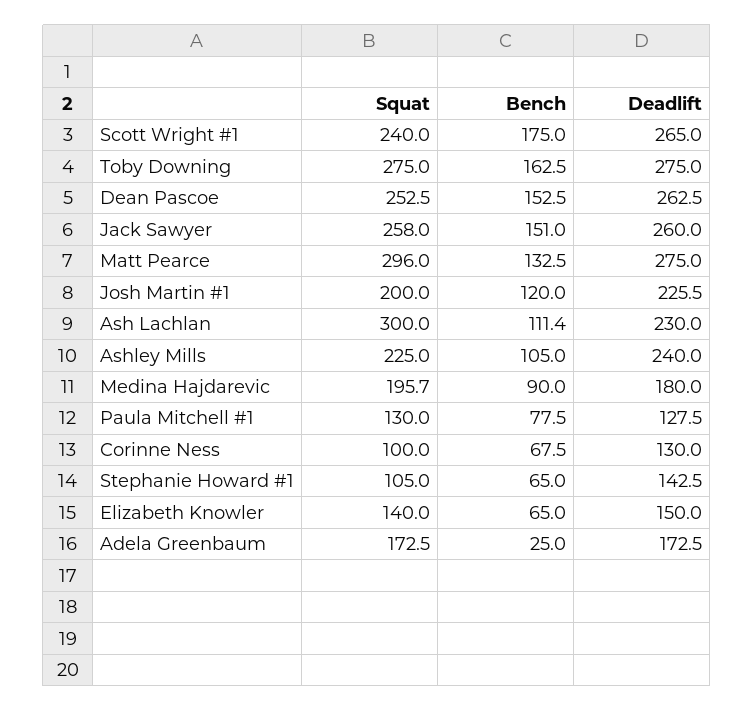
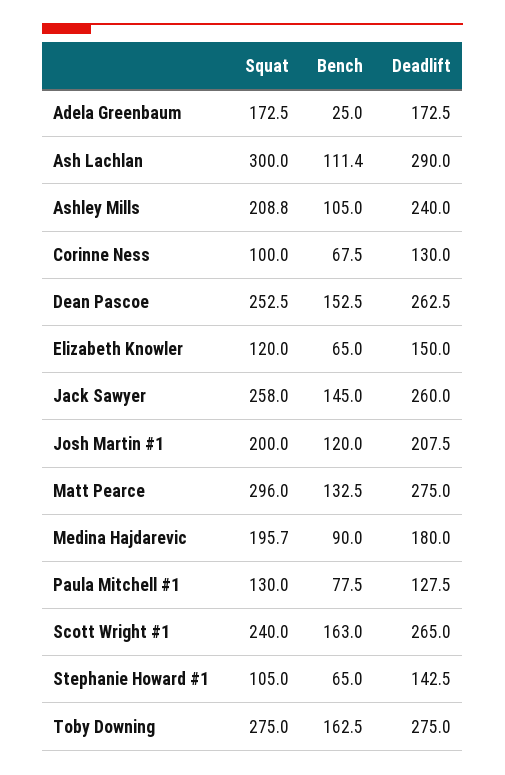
  {
    "Squat": {
      "Scott Wright #1": 240,
      "Toby Downing": 275,
      "Dean Pascoe": 252.5,
      "Jack Sawyer": 258,
      "Matt Pearce": 296,
      "Josh Martin #1": 200,
      "Ash Lachlan": 300,
-     "Ashley Mills": 225,
+     "Ashley Mills": 208.8,
      "Medina Hajdarevic": 195.7,
      "Paula Mitchell #1": 130,
      "Corinne Ness": 100,
      "Stephanie Howard #1": 105,
-     "Elizabeth Knowler": 140,
+     "Elizabeth Knowler": 120,
      "Adela Greenbaum": 172.5
    },
    "Bench": {
-     "Scott Wright #1": 175,
+     "Scott Wright #1": 163,
      "Toby Downing": 162.5,
      "Dean Pascoe": 152.5,
-     "Jack Sawyer": 151,
+     "Jack Sawyer": 145,
      "Matt Pearce": 132.5,
      "Josh Martin #1": 120,
      "Ash Lachlan": 111.4,
      "Ashley Mills": 105,
      "Medina Hajdarevic": 90,
      "Paula Mitchell #1": 77.5,
      "Corinne Ness": 67.5,
      "Stephanie Howard #1": 65,
      "Elizabeth Knowler": 65,
      "Adela Greenbaum": 25
    },
    "Deadlift": {
      "Scott Wright #1": 265,
      "Toby Downing": 275,
      "Dean Pascoe": 262.5,
      "Jack Sawyer": 260,
      "Matt Pearce": 275,
-     "Josh Martin #1": 225.5,
+     "Josh Martin #1": 207.5,
-     "Ash Lachlan": 230,
+     "Ash Lachlan": 290,
      "Ashley Mills": 240,
      "Medina Hajdarevic": 180,
      "Paula Mitchell #1": 127.5,
      "Corinne Ness": 130,
      "Stephanie Howard #1": 142.5,
      "Elizabeth Knowler": 150,
      "Adela Greenbaum": 172.5
    }
  }

